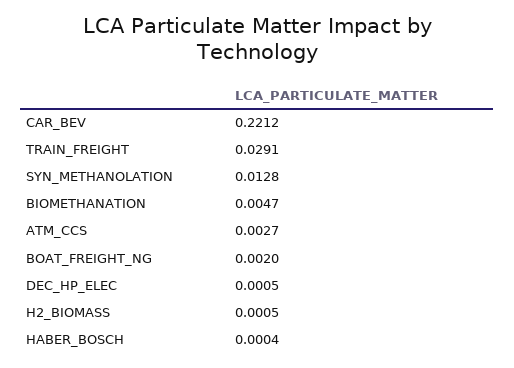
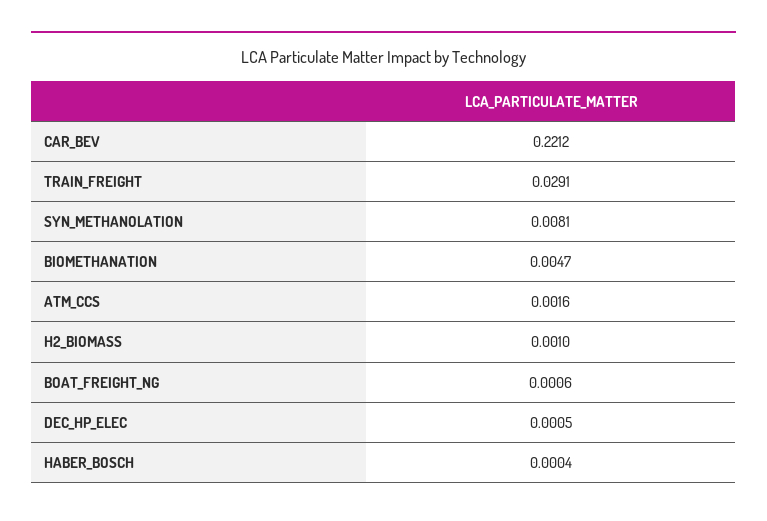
  {
    "CAR_BEV": 0.2212,
    "TRAIN_FREIGHT": 0.0291,
-   "SYN_METHANOLATION": 0.0128,
+   "SYN_METHANOLATION": 0.0081,
    "BIOMETHANATION": 0.0047,
-   "ATM_CCS": 0.0027,
+   "ATM_CCS": 0.0016,
-   "BOAT_FREIGHT_NG": 0.002,
+   "BOAT_FREIGHT_NG": 0.0006,
    "DEC_HP_ELEC": 0.0005,
-   "H2_BIOMASS": 0.0005,
+   "H2_BIOMASS": 0.001,
    "HABER_BOSCH": 0.0004
  }

